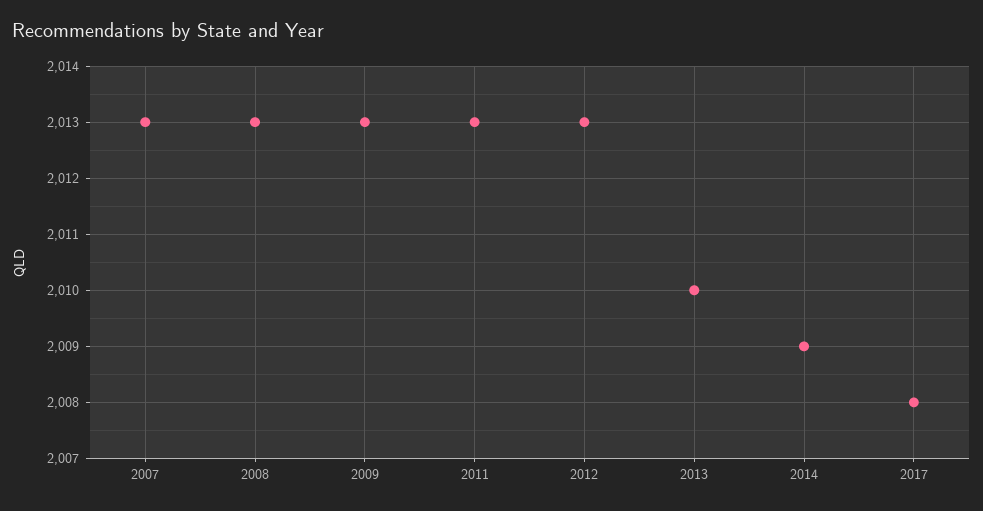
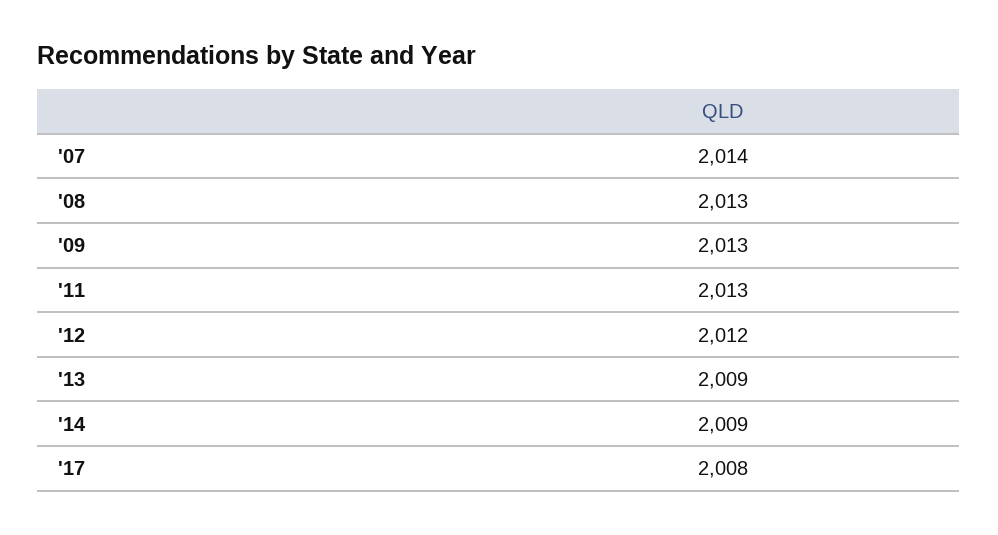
  {
-   "2007": 2013,
+   "2007": 2014,
    "2008": 2013,
    "2009": 2013,
    "2011": 2013,
-   "2012": 2013,
+   "2012": 2012,
-   "2013": 2010,
+   "2013": 2009,
    "2014": 2009,
    "2017": 2008
  }

